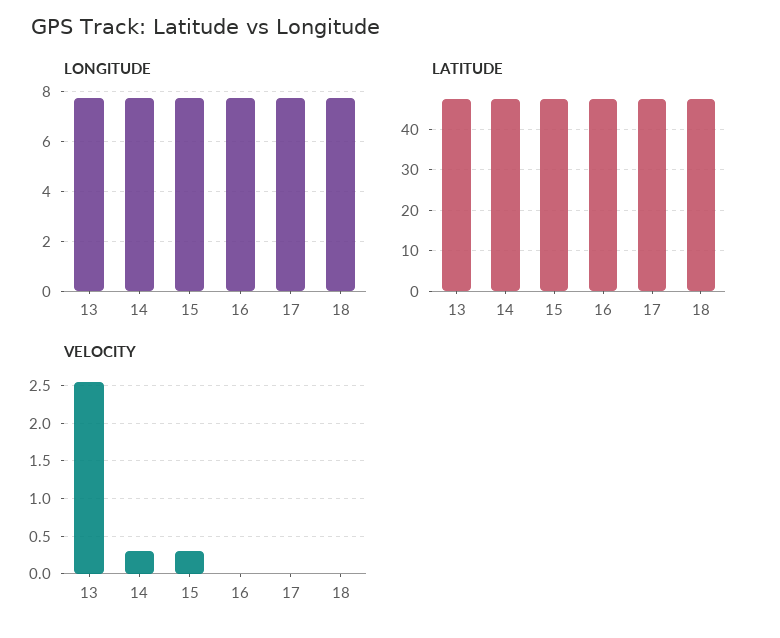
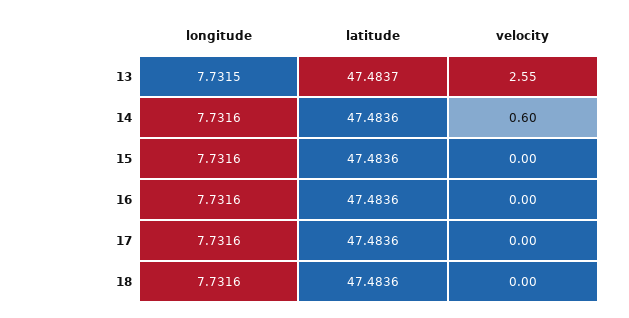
  {
    "LONGITUDE": {
      "13": 7.7315,
      "14": 7.7316,
      "15": 7.7316,
      "16": 7.7316,
      "17": 7.7316,
      "18": 7.7316
    },
    "LATITUDE": {
      "13": 47.4837,
      "14": 47.4836,
      "15": 47.4836,
      "16": 47.4836,
      "17": 47.4836,
      "18": 47.4836
    },
    "VELOCITY": {
      "13": 2.55,
-     "14": 0.3,
+     "14": 0.6,
-     "15": 0.3,
+     "15": 0,
      "16": 0,
      "17": 0,
      "18": 0
    }
  }

